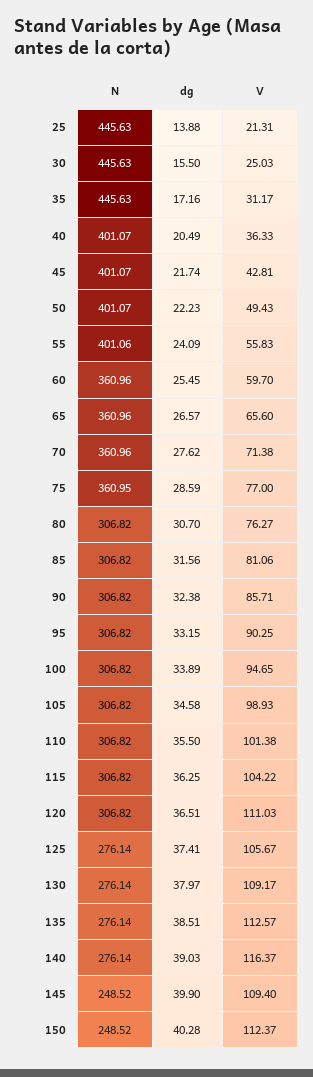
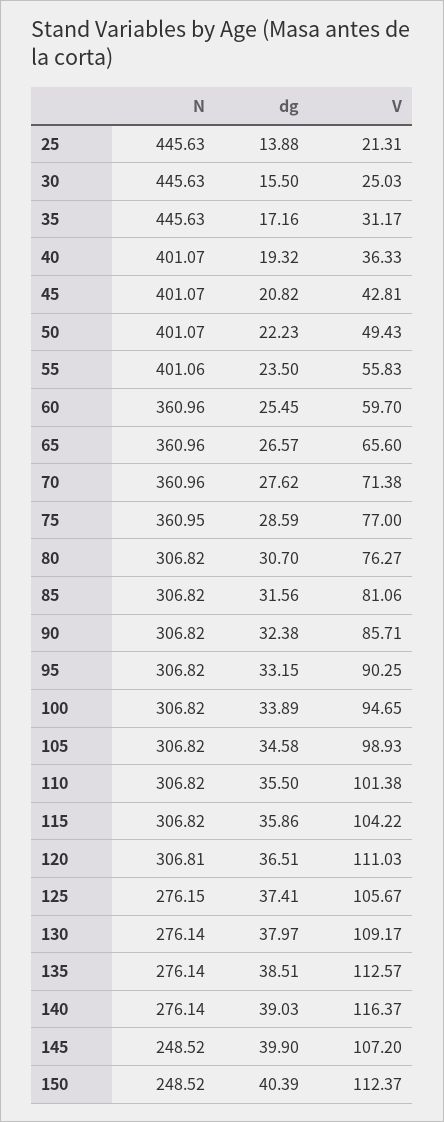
  {
    "N": {
      "25": 445.63,
      "30": 445.63,
      "35": 445.63,
      "40": 401.07,
      "45": 401.07,
      "50": 401.07,
      "55": 401.06,
      "60": 360.96,
      "65": 360.96,
      "70": 360.96,
      "75": 360.95,
      "80": 306.82,
      "85": 306.82,
      "90": 306.82,
      "95": 306.82,
      "100": 306.82,
      "105": 306.82,
      "110": 306.82,
      "115": 306.82,
-     "120": 306.82,
+     "120": 306.81,
-     "125": 276.14,
+     "125": 276.15,
      "130": 276.14,
      "135": 276.14,
      "140": 276.14,
      "145": 248.52,
      "150": 248.52
    },
    "dg": {
      "25": 13.88,
      "30": 15.5,
      "35": 17.16,
-     "40": 20.49,
+     "40": 19.32,
-     "45": 21.74,
+     "45": 20.82,
      "50": 22.23,
-     "55": 24.09,
+     "55": 23.5,
      "60": 25.45,
      "65": 26.57,
      "70": 27.62,
      "75": 28.59,
      "80": 30.7,
      "85": 31.56,
      "90": 32.38,
      "95": 33.15,
      "100": 33.89,
      "105": 34.58,
      "110": 35.5,
-     "115": 36.25,
+     "115": 35.86,
      "120": 36.51,
      "125": 37.41,
      "130": 37.97,
      "135": 38.51,
      "140": 39.03,
      "145": 39.9,
-     "150": 40.28
+     "150": 40.39
    },
    "V": {
      "25": 21.31,
      "30": 25.03,
      "35": 31.17,
      "40": 36.33,
      "45": 42.81,
      "50": 49.43,
      "55": 55.83,
      "60": 59.7,
      "65": 65.6,
      "70": 71.38,
      "75": 77,
      "80": 76.27,
      "85": 81.06,
      "90": 85.71,
      "95": 90.25,
      "100": 94.65,
      "105": 98.93,
      "110": 101.38,
      "115": 104.22,
      "120": 111.03,
      "125": 105.67,
      "130": 109.17,
      "135": 112.57,
      "140": 116.37,
-     "145": 109.4,
+     "145": 107.2,
      "150": 112.37
    }
  }

